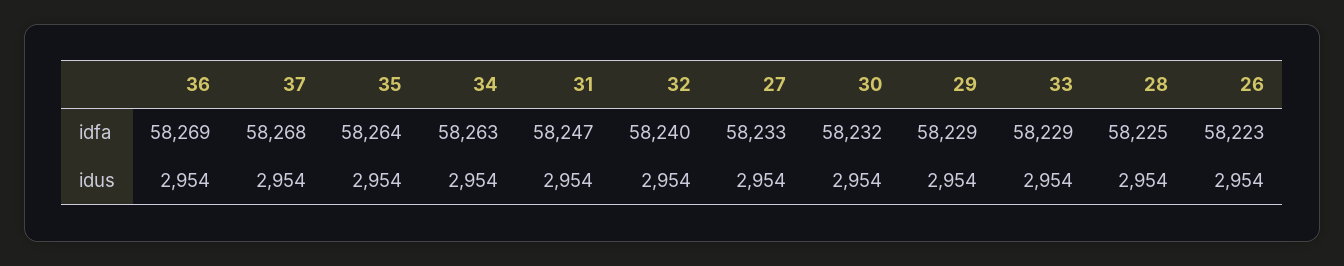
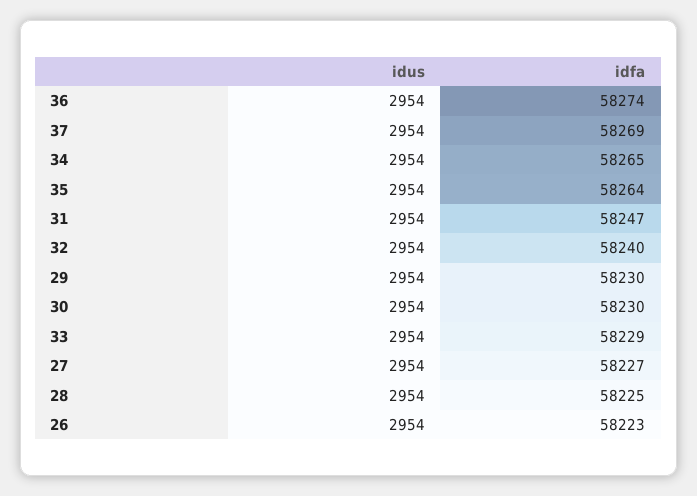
  {
    "36": {
-     "idfa": 58269,
+     "idfa": 58274,
      "idus": 2954
    },
    "37": {
-     "idfa": 58268,
+     "idfa": 58269,
      "idus": 2954
    },
    "35": {
      "idfa": 58264,
      "idus": 2954
    },
    "34": {
-     "idfa": 58263,
+     "idfa": 58265,
      "idus": 2954
    },
    "31": {
      "idfa": 58247,
      "idus": 2954
    },
    "32": {
      "idfa": 58240,
      "idus": 2954
    },
    "27": {
-     "idfa": 58233,
+     "idfa": 58227,
      "idus": 2954
    },
    "30": {
-     "idfa": 58232,
+     "idfa": 58230,
      "idus": 2954
    },
    "29": {
-     "idfa": 58229,
+     "idfa": 58230,
      "idus": 2954
    },
    "33": {
      "idfa": 58229,
      "idus": 2954
    },
    "28": {
      "idfa": 58225,
      "idus": 2954
    },
    "26": {
      "idfa": 58223,
      "idus": 2954
    }
  }

